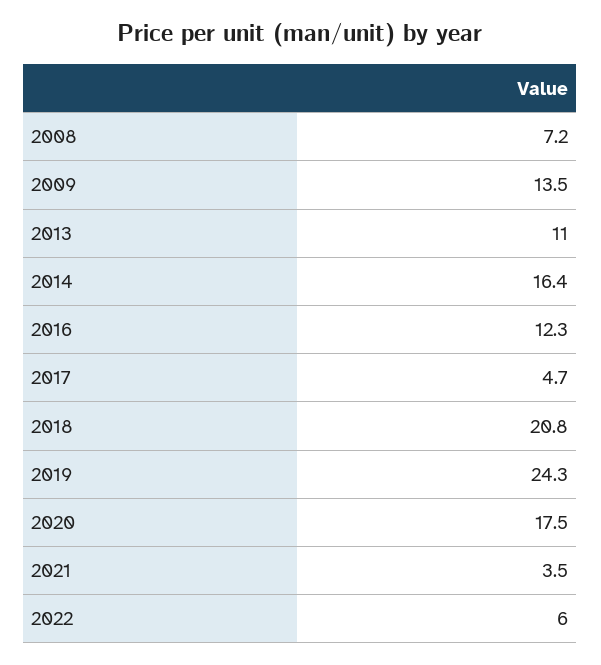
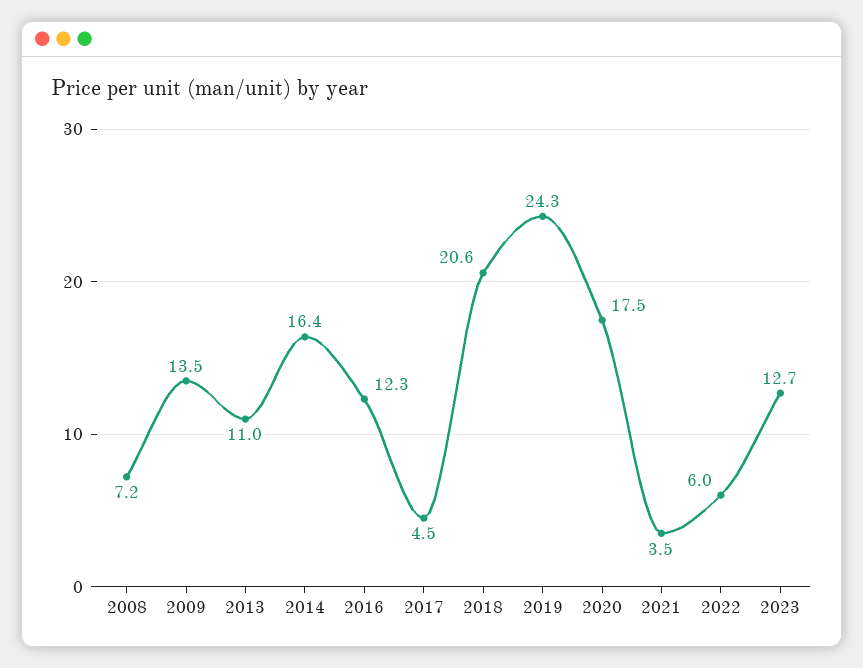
  {
    "2008": 7.2,
    "2009": 13.5,
    "2013": 11,
    "2014": 16.4,
    "2016": 12.3,
-   "2017": 4.7,
+   "2017": 4.5,
-   "2018": 20.8,
+   "2018": 20.6,
    "2019": 24.3,
    "2020": 17.5,
    "2021": 3.5,
-   "2022": 6
+   "2022": 6,
+   "2023": 12.7
  }

